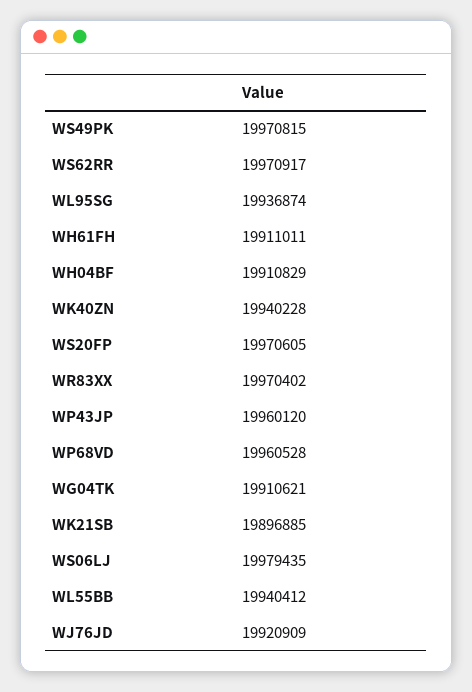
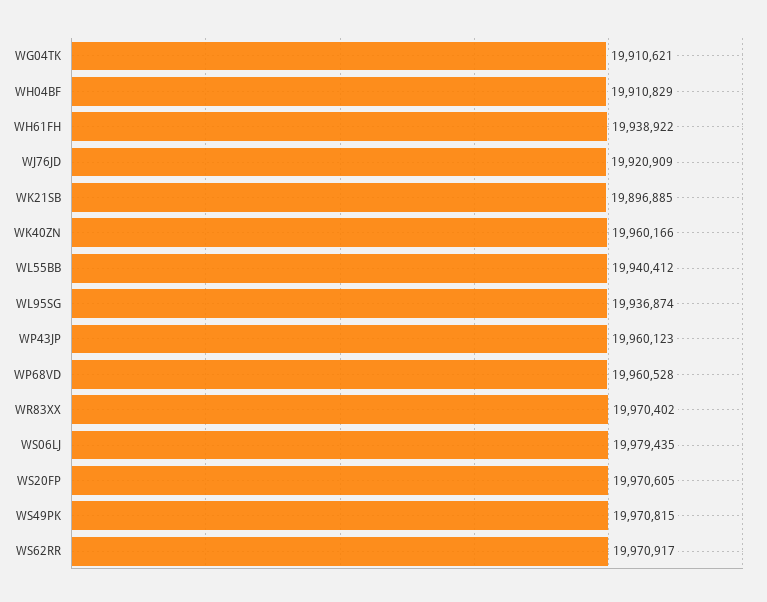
  {
    "WS49PK": 19970815,
    "WS62RR": 19970917,
    "WL95SG": 19936874,
-   "WH61FH": 19911011,
+   "WH61FH": 19938922,
    "WH04BF": 19910829,
-   "WK40ZN": 19940228,
+   "WK40ZN": 19960166,
    "WS20FP": 19970605,
    "WR83XX": 19970402,
-   "WP43JP": 19960120,
+   "WP43JP": 19960123,
    "WP68VD": 19960528,
    "WG04TK": 19910621,
    "WK21SB": 19896885,
    "WS06LJ": 19979435,
    "WL55BB": 19940412,
    "WJ76JD": 19920909
  }

